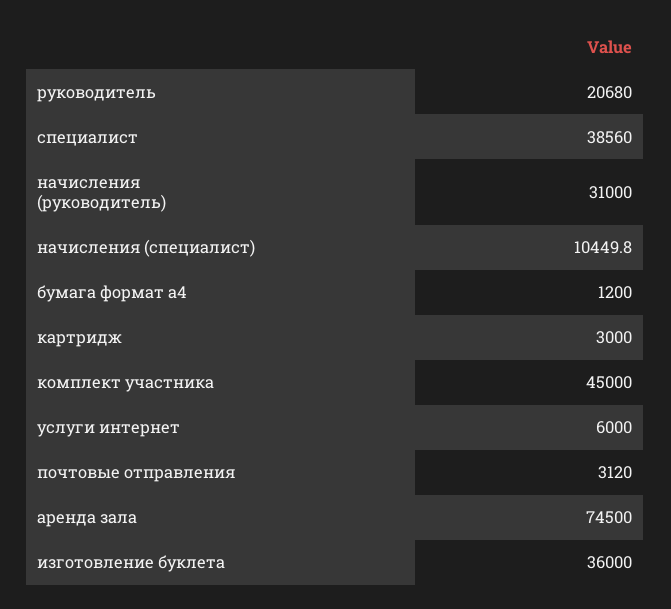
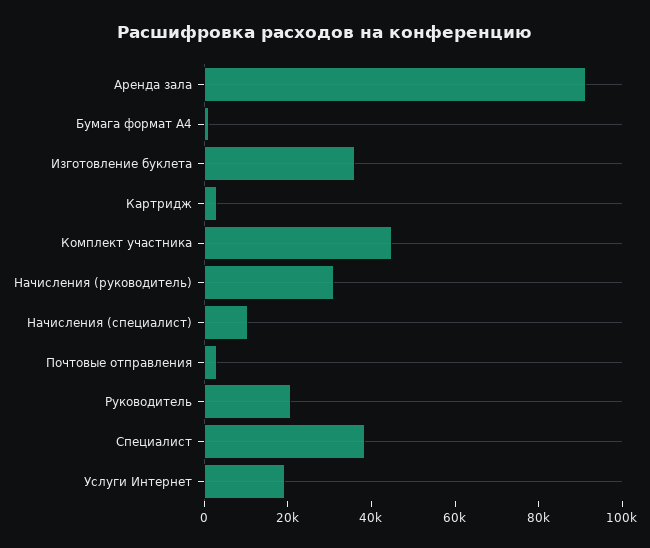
  {
    "руководитель": 20680,
    "специалист": 38560,
    "начисления (руководитель)": 31000,
    "начисления (специалист)": 10449.8,
    "бумага формат а4": 1200,
    "картридж": 3000,
    "комплект участника": 45000,
-   "услуги интернет": 6000,
+   "услуги интернет": 20000,
    "почтовые отправления": 3120,
-   "аренда зала": 74500,
+   "аренда зала": 90000,
    "изготовление буклета": 36000
  }

